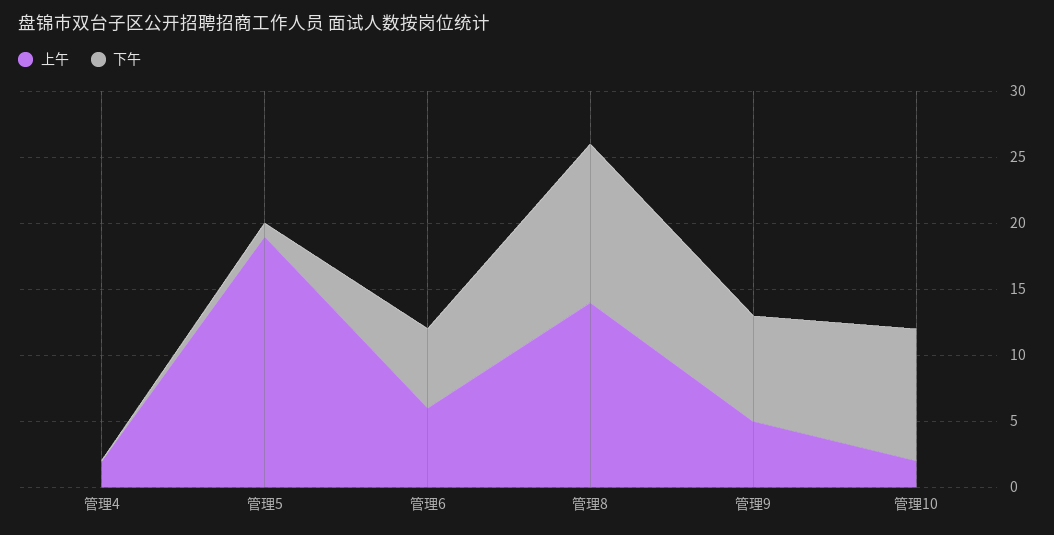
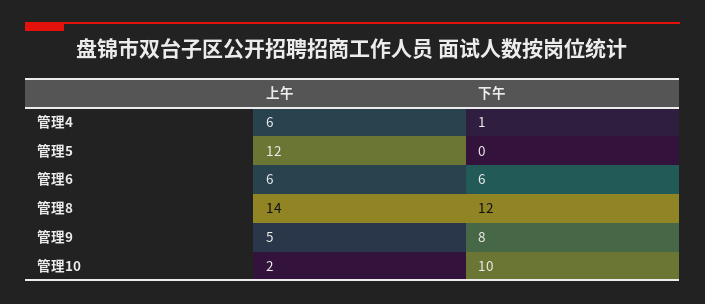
  {
    "上午": {
-     "管理4": 2,
+     "管理4": 6,
-     "管理5": 19,
+     "管理5": 12,
      "管理6": 6,
      "管理8": 14,
      "管理9": 5,
      "管理10": 2
    },
    "下午": {
-     "管理4": 0,
+     "管理4": 1,
-     "管理5": 1,
+     "管理5": 0,
      "管理6": 6,
      "管理8": 12,
      "管理9": 8,
      "管理10": 10
    }
  }

